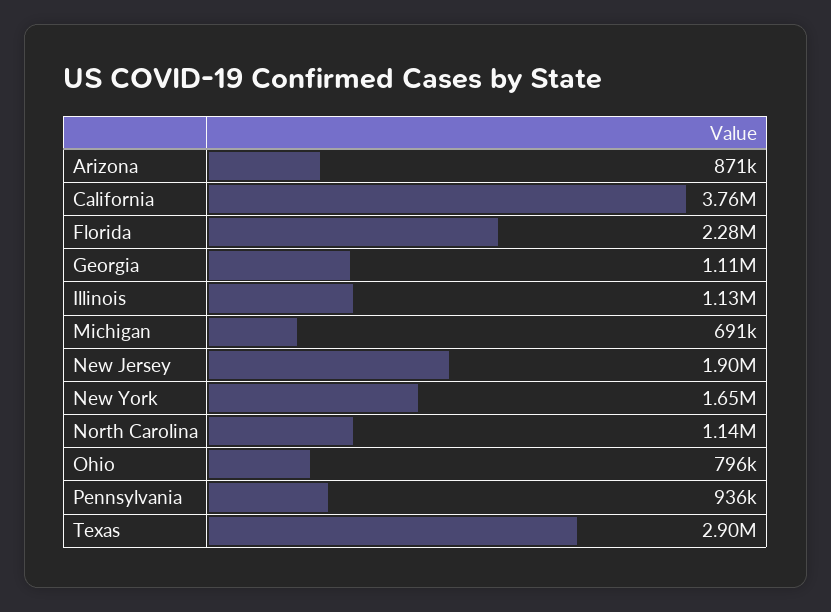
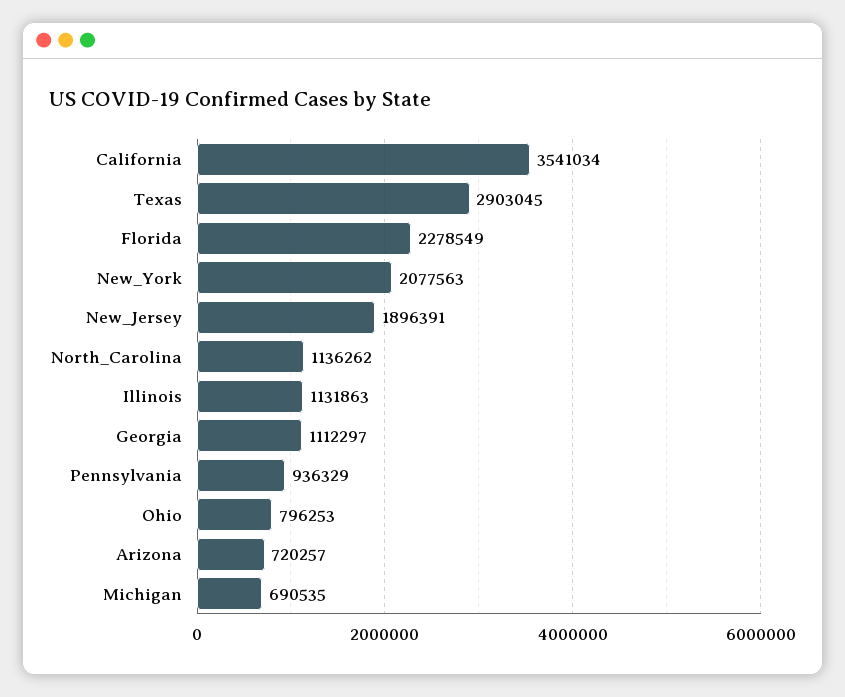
  {
-   "Arizona": 871000,
+   "Arizona": 720257,
-   "California": 3760000,
+   "California": 3541034,
    "Florida": 2278549,
    "Georgia": 1112297,
    "Illinois": 1131863,
    "Michigan": 690535,
    "New Jersey": 1896391,
-   "New York": 1650000,
+   "New York": 2077563,
    "North Carolina": 1136262,
    "Ohio": 796253,
    "Pennsylvania": 936329,
    "Texas": 2903045
  }

